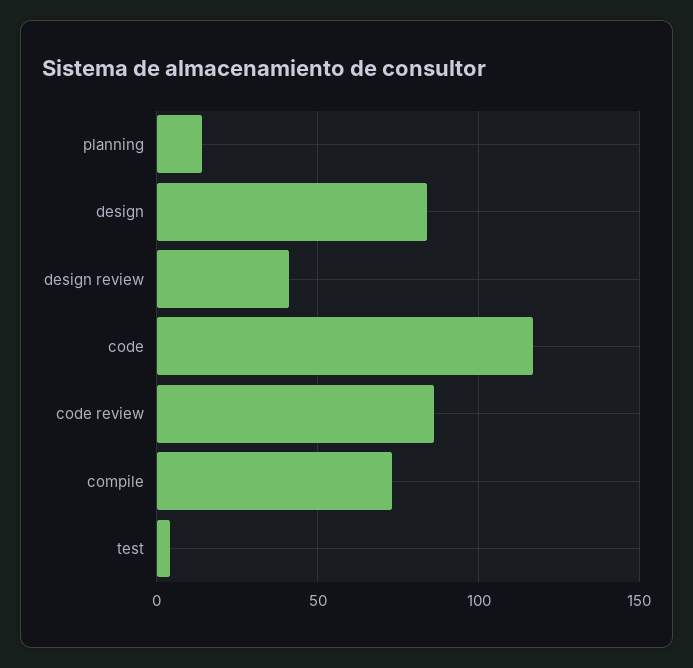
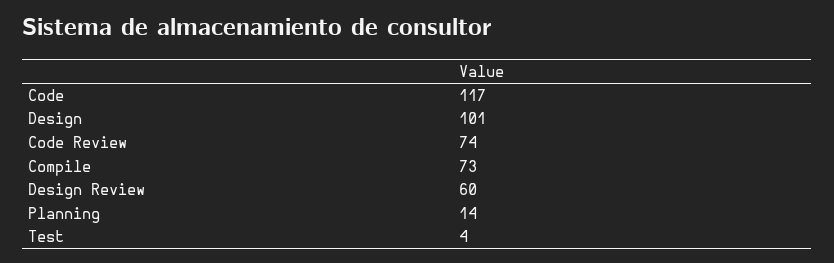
  {
    "planning": 14,
-   "design": 85,
+   "design": 101,
-   "design review": 40,
+   "design review": 60,
    "code": 117,
-   "code review": 85,
+   "code review": 74,
    "compile": 73,
    "test": 4
  }

